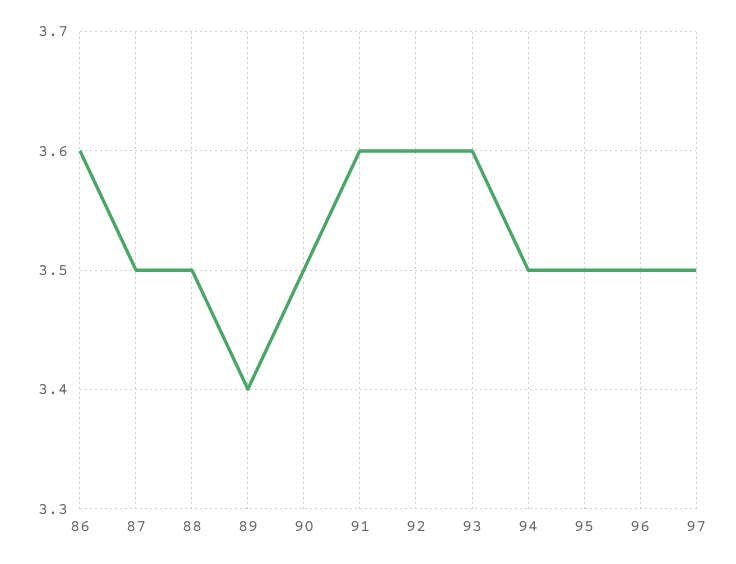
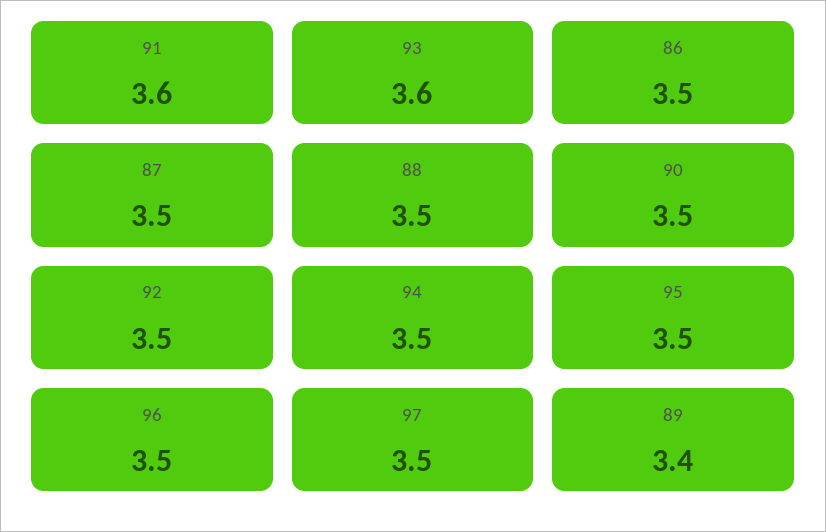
  {
-   "86": 3.6,
+   "86": 3.5,
    "87": 3.5,
    "88": 3.5,
    "89": 3.4,
    "90": 3.5,
    "91": 3.6,
-   "92": 3.6,
+   "92": 3.5,
    "93": 3.6,
    "94": 3.5,
    "95": 3.5,
    "96": 3.5,
    "97": 3.5
  }

